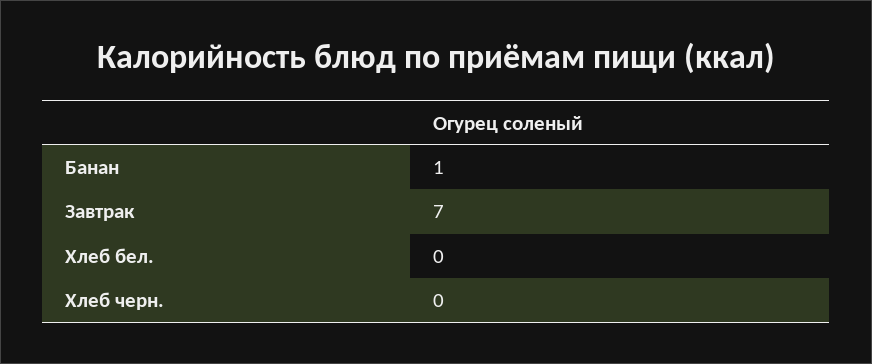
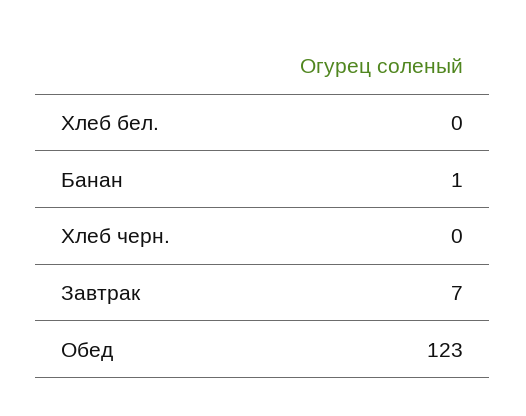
  {
    "Банан": 1,
    "Завтрак": 7,
    "Хлеб бел.": 0,
-   "Хлеб черн.": 0
+   "Хлеб черн.": 0,
+   "Обед": 123
  }

